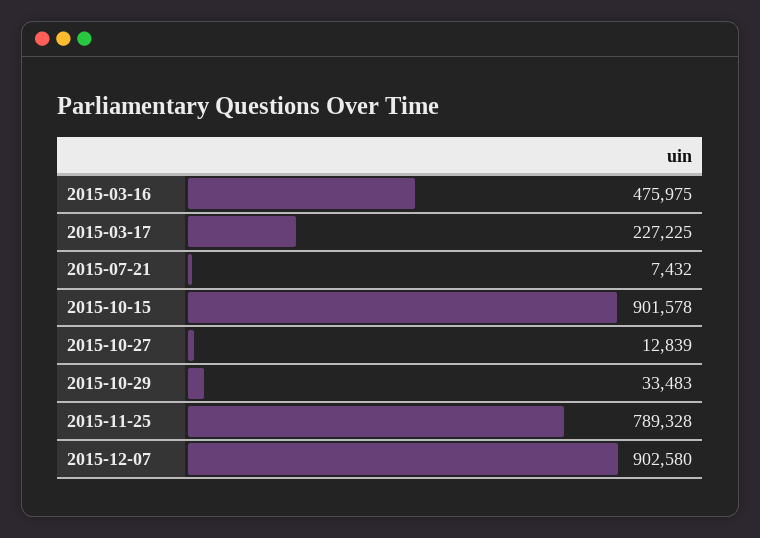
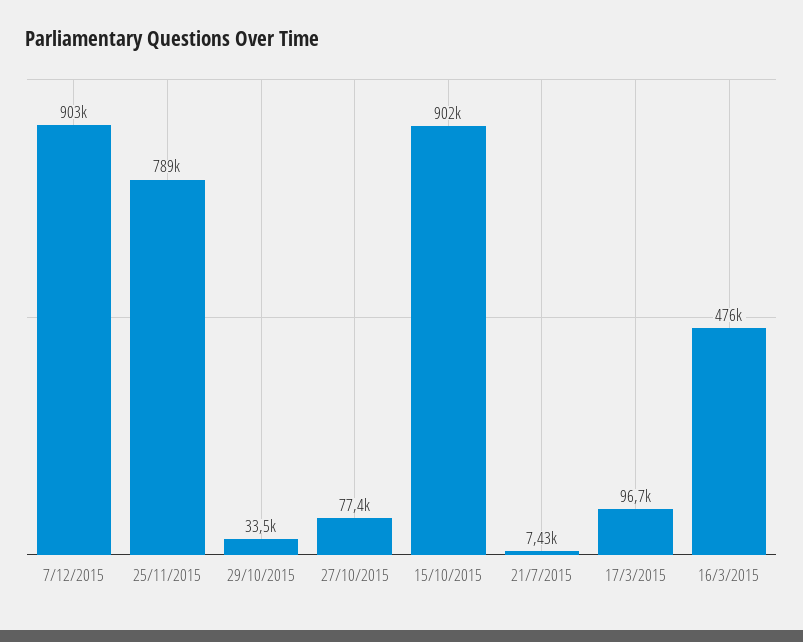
  {
    "2015-03-16": 475975,
-   "2015-03-17": 227225,
+   "2015-03-17": 96700,
    "2015-07-21": 7432,
    "2015-10-15": 901578,
-   "2015-10-27": 12839,
+   "2015-10-27": 77400,
    "2015-10-29": 33483,
    "2015-11-25": 789328,
    "2015-12-07": 902580
  }

